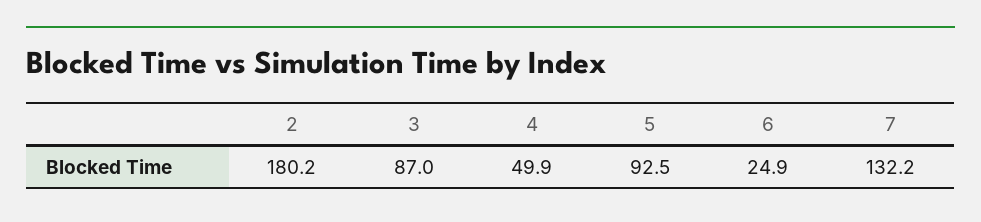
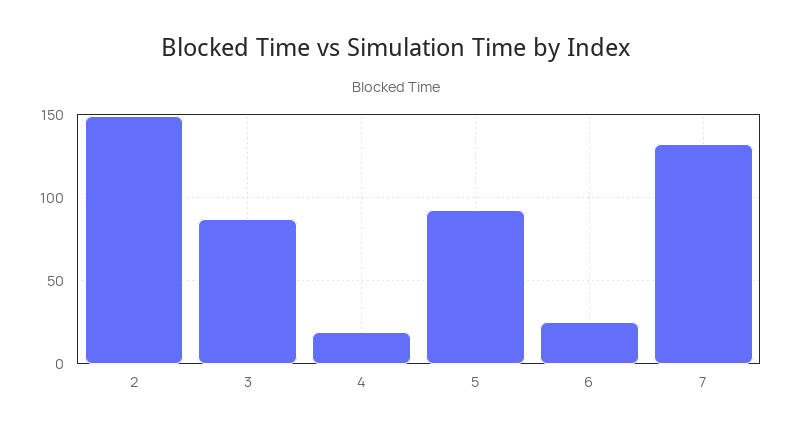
  {
-   "2": 180.2,
+   "2": 150,
    "3": 87,
-   "4": 49.9,
+   "4": 20,
    "5": 92.5,
    "6": 24.9,
    "7": 132.2
  }

